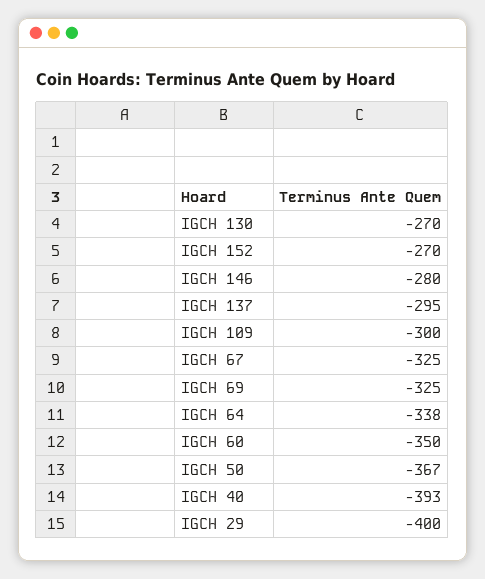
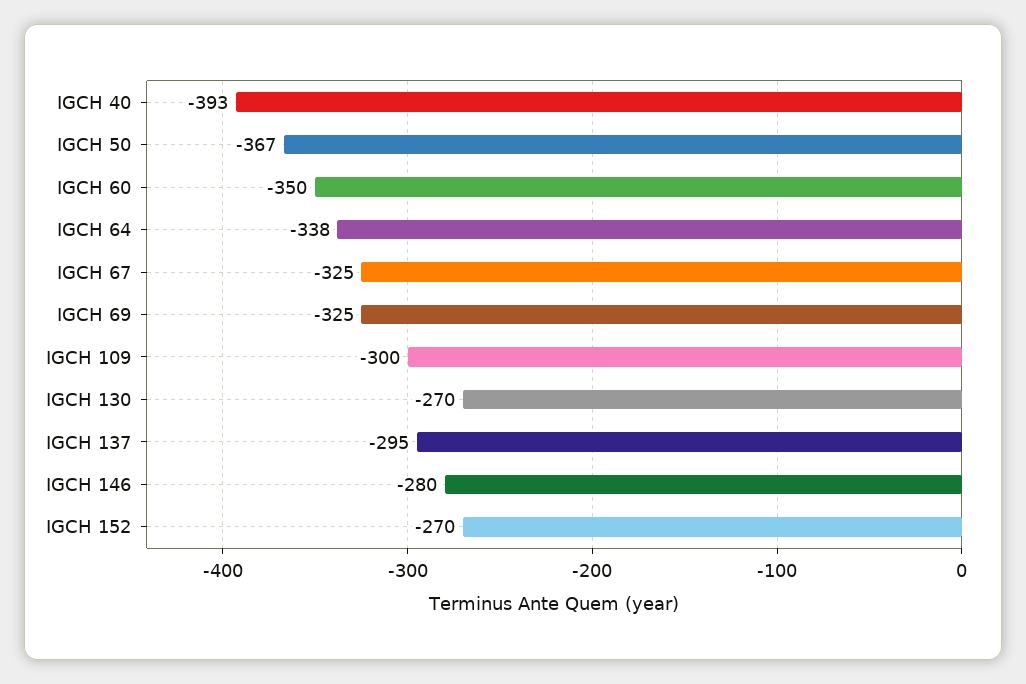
  {
    "IGCH 130": -270,
    "IGCH 152": -270,
    "IGCH 146": -280,
    "IGCH 137": -295,
    "IGCH 109": -300,
    "IGCH 67": -325,
    "IGCH 69": -325,
    "IGCH 64": -338,
    "IGCH 60": -350,
    "IGCH 50": -367,
-   "IGCH 40": -393,
+   "IGCH 40": -393
-   "IGCH 29": -400
  }

